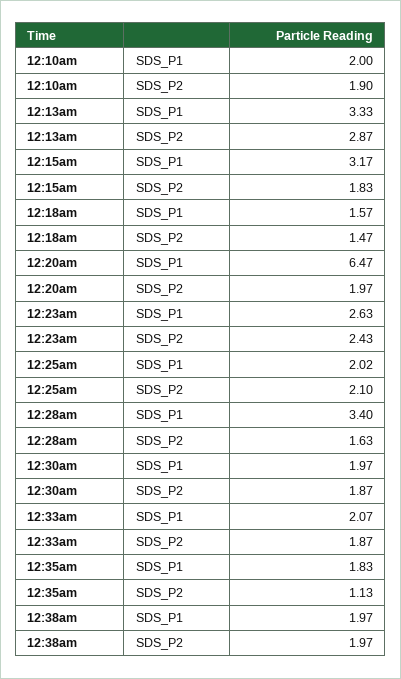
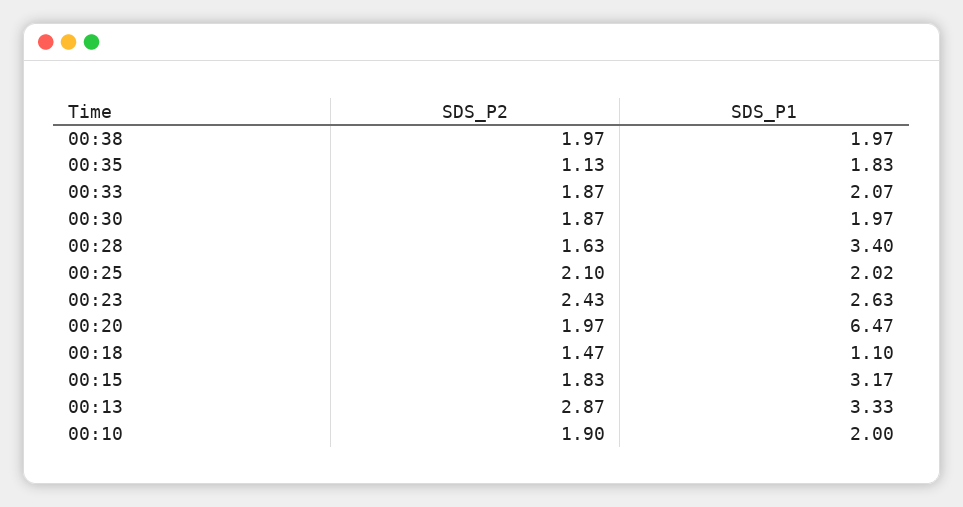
  {
    "12:10am": {
      "SDS_P1": 2,
      "SDS_P2": 1.9
    },
    "12:13am": {
      "SDS_P1": 3.33,
      "SDS_P2": 2.87
    },
    "12:15am": {
      "SDS_P1": 3.17,
      "SDS_P2": 1.83
    },
    "12:18am": {
-     "SDS_P1": 1.57,
+     "SDS_P1": 1.1,
      "SDS_P2": 1.47
    },
    "12:20am": {
      "SDS_P1": 6.47,
      "SDS_P2": 1.97
    },
    "12:23am": {
      "SDS_P1": 2.63,
      "SDS_P2": 2.43
    },
    "12:25am": {
      "SDS_P1": 2.02,
      "SDS_P2": 2.1
    },
    "12:28am": {
      "SDS_P1": 3.4,
      "SDS_P2": 1.63
    },
    "12:30am": {
      "SDS_P1": 1.97,
      "SDS_P2": 1.87
    },
    "12:33am": {
      "SDS_P1": 2.07,
      "SDS_P2": 1.87
    },
    "12:35am": {
      "SDS_P1": 1.83,
      "SDS_P2": 1.13
    },
    "12:38am": {
      "SDS_P1": 1.97,
      "SDS_P2": 1.97
    }
  }

